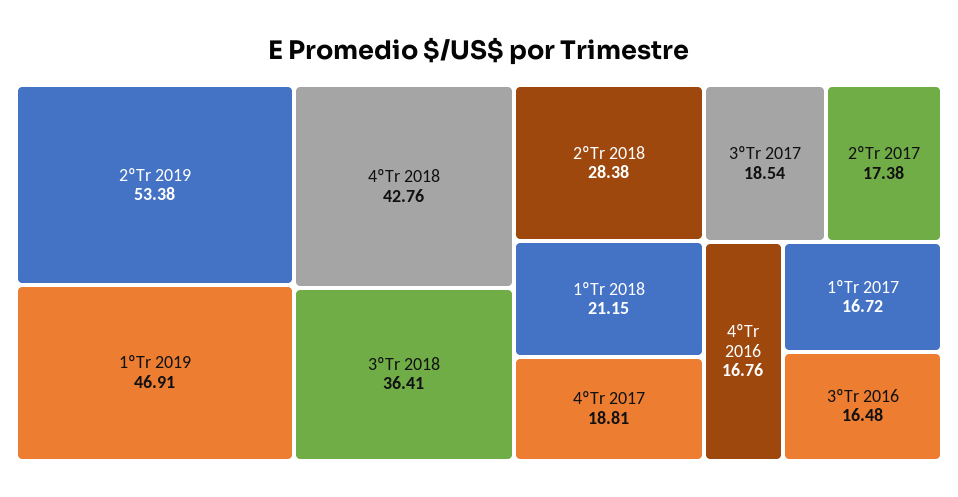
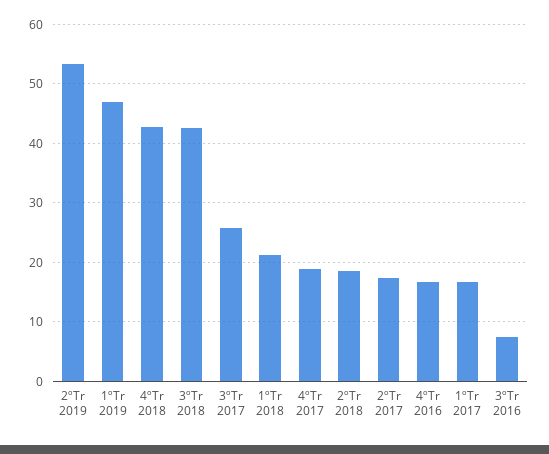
  {
    "2ºTr 2019": 53.38,
    "1ºTr 2019": 46.91,
    "4ºTr 2018": 42.76,
-   "3ºTr 2018": 36.41,
+   "3ºTr 2018": 42,
-   "2ºTr 2018": 28.38,
+   "2ºTr 2018": 18,
    "1ºTr 2018": 21.15,
    "4ºTr 2017": 18.81,
-   "3ºTr 2017": 18.54,
+   "3ºTr 2017": 26,
    "2ºTr 2017": 17.38,
    "4ºTr 2016": 16.76,
    "1ºTr 2017": 16.72,
-   "3ºTr 2016": 16.48
+   "3ºTr 2016": 8
  }

